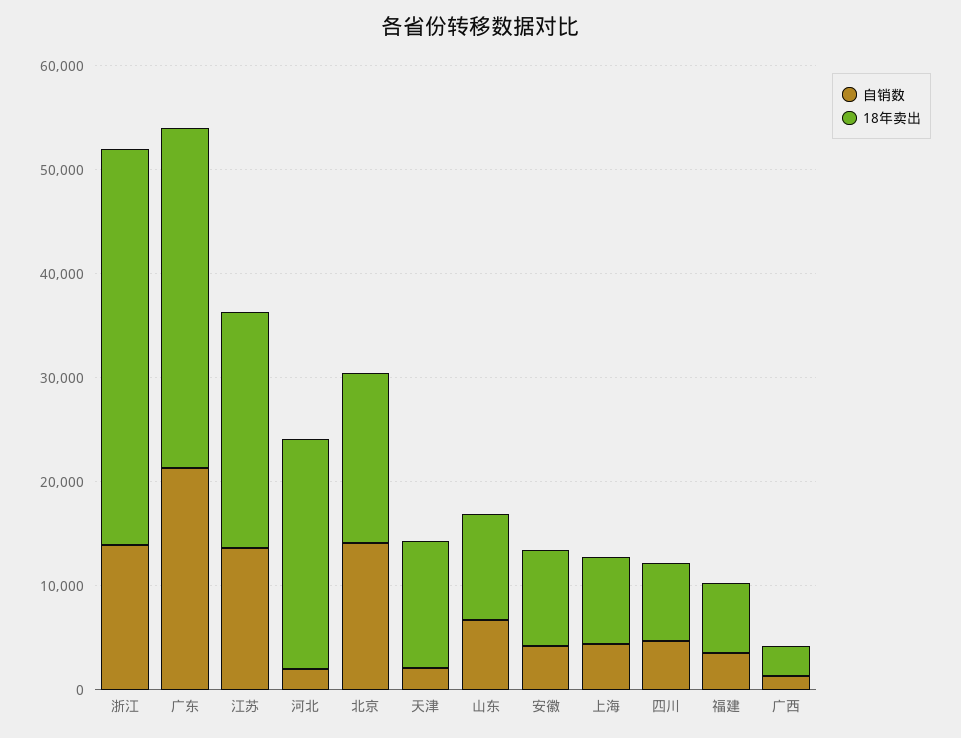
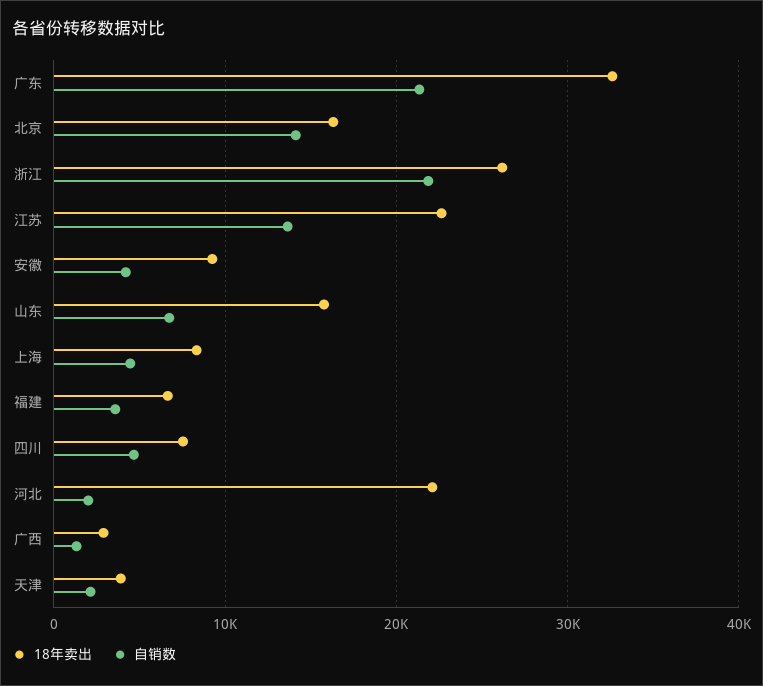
  {
    "自销数": {
-     "浙江": 14000,
+     "浙江": 22000,
      "广东": 21000,
      "江苏": 14000,
      "河北": 2000,
      "北京": 14000,
      "天津": 2000,
      "山东": 7000,
      "安徽": 4000,
      "上海": 4000,
      "四川": 5000,
      "福建": 4000,
      "广西": 1000
    },
    "18年卖出": {
-     "浙江": 38000,
+     "浙江": 26000,
      "广东": 33000,
      "江苏": 23000,
      "河北": 22000,
      "北京": 16000,
-     "天津": 12000,
+     "天津": 4000,
-     "山东": 10000,
+     "山东": 16000,
      "安徽": 9000,
      "上海": 8000,
      "四川": 8000,
      "福建": 7000,
      "广西": 3000
    }
  }

